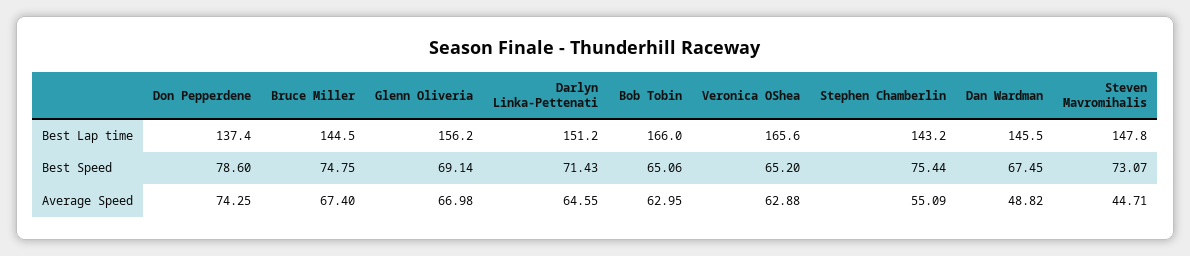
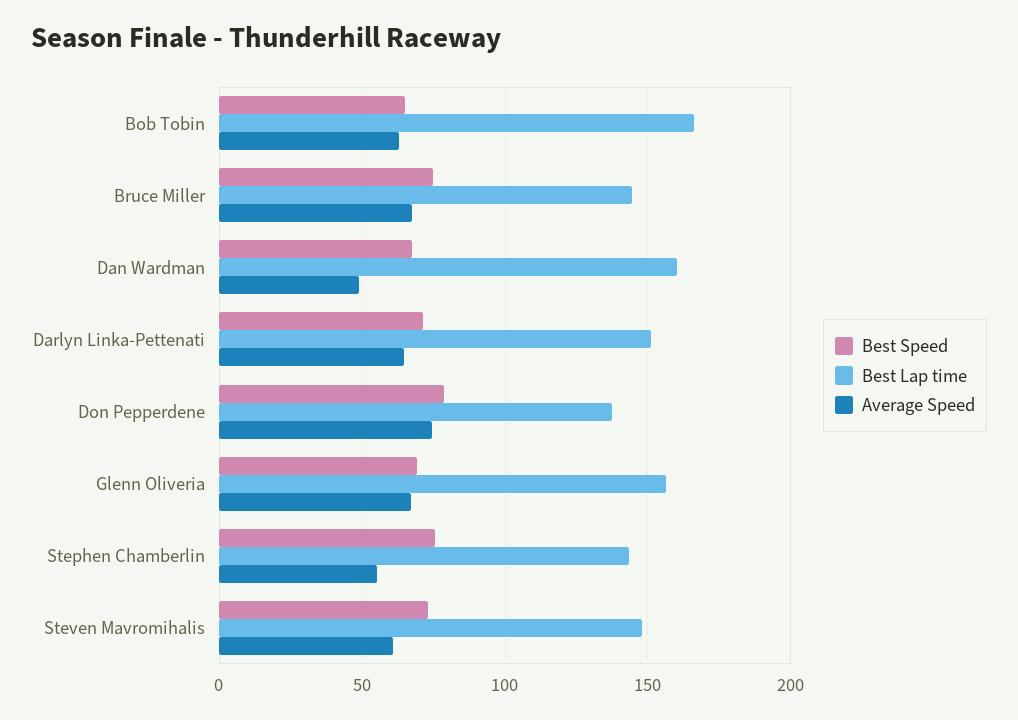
  {
    "Best Lap time": {
      "Don Pepperdene": 137.4,
      "Bruce Miller": 144.5,
      "Glenn Oliveria": 156.2,
      "Darlyn Linka-Pettenati": 151.2,
      "Bob Tobin": 166,
-     "Veronica OShea": 165.6,
      "Stephen Chamberlin": 143.2,
-     "Dan Wardman": 145.5,
+     "Dan Wardman": 160,
      "Steven Mavromihalis": 147.8
    },
    "Best Speed": {
      "Don Pepperdene": 78.6,
      "Bruce Miller": 74.75,
      "Glenn Oliveria": 69.14,
      "Darlyn Linka-Pettenati": 71.43,
      "Bob Tobin": 65.06,
-     "Veronica OShea": 65.2,
      "Stephen Chamberlin": 75.44,
      "Dan Wardman": 67.45,
      "Steven Mavromihalis": 73.07
    },
    "Average Speed": {
      "Don Pepperdene": 74.25,
      "Bruce Miller": 67.4,
      "Glenn Oliveria": 66.98,
      "Darlyn Linka-Pettenati": 64.55,
      "Bob Tobin": 62.95,
-     "Veronica OShea": 62.88,
      "Stephen Chamberlin": 55.09,
      "Dan Wardman": 48.82,
-     "Steven Mavromihalis": 44.71
+     "Steven Mavromihalis": 60
    }
  }

